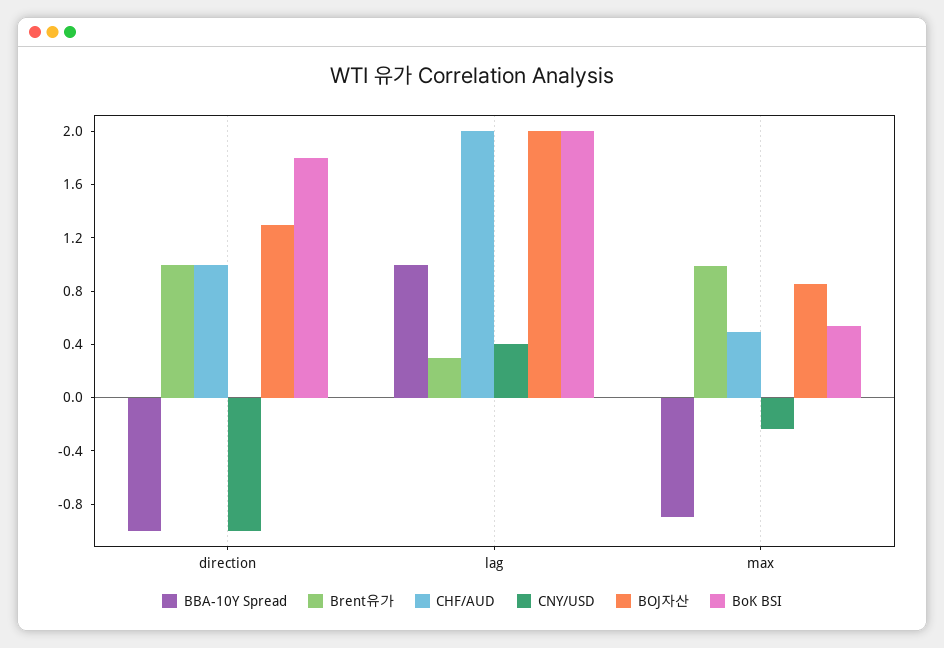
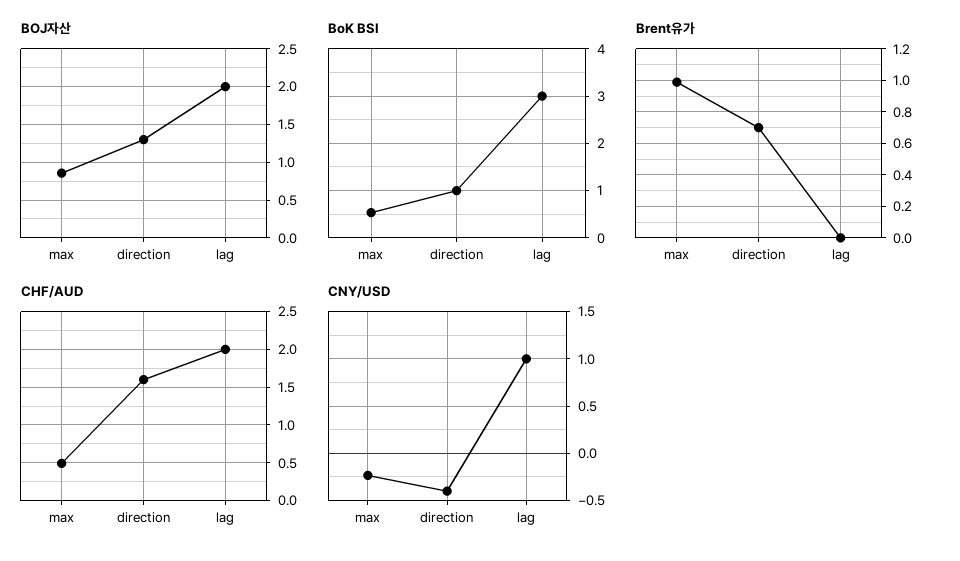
  {
-   "BBA-10Y Spread": {
-     "direction": -1,
-     "lag": 1,
-     "max": -0.9
-   },
    "Brent유가": {
-     "direction": 1,
+     "direction": 0.7,
-     "lag": 0.3,
+     "lag": 0,
      "max": 1
    },
    "CHF/AUD": {
-     "direction": 1,
+     "direction": 1.6,
      "lag": 2,
      "max": 0.5
    },
    "CNY/USD": {
-     "direction": -1,
+     "direction": -0.4,
-     "lag": 0.4,
+     "lag": 1,
      "max": -0.2
    },
    "BOJ자산": {
      "direction": 1.3,
      "lag": 2,
      "max": 0.9
    },
    "BoK BSI": {
-     "direction": 1.8,
+     "direction": 1,
-     "lag": 2,
+     "lag": 3,
      "max": 0.5
    }
  }

